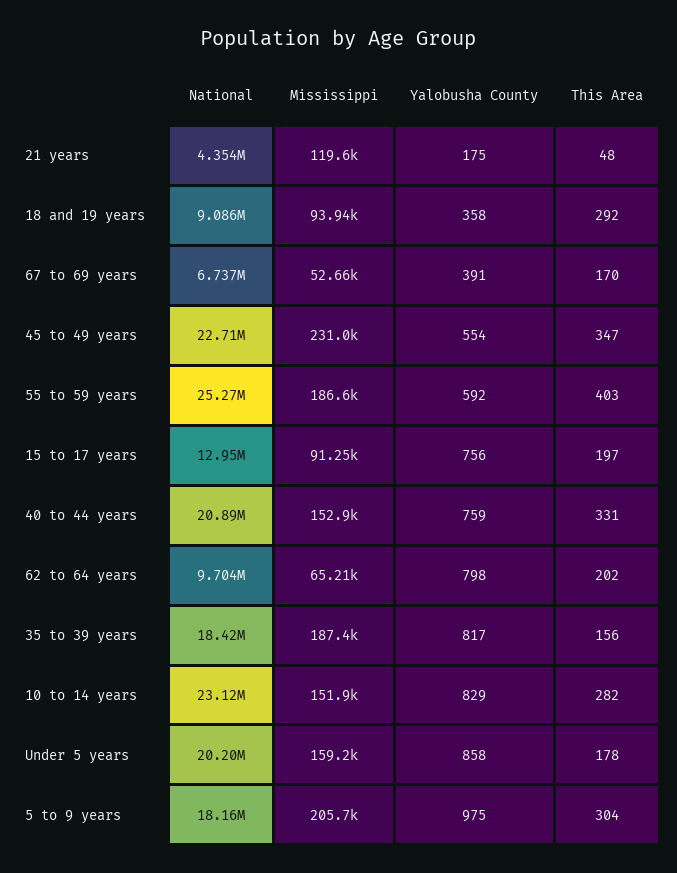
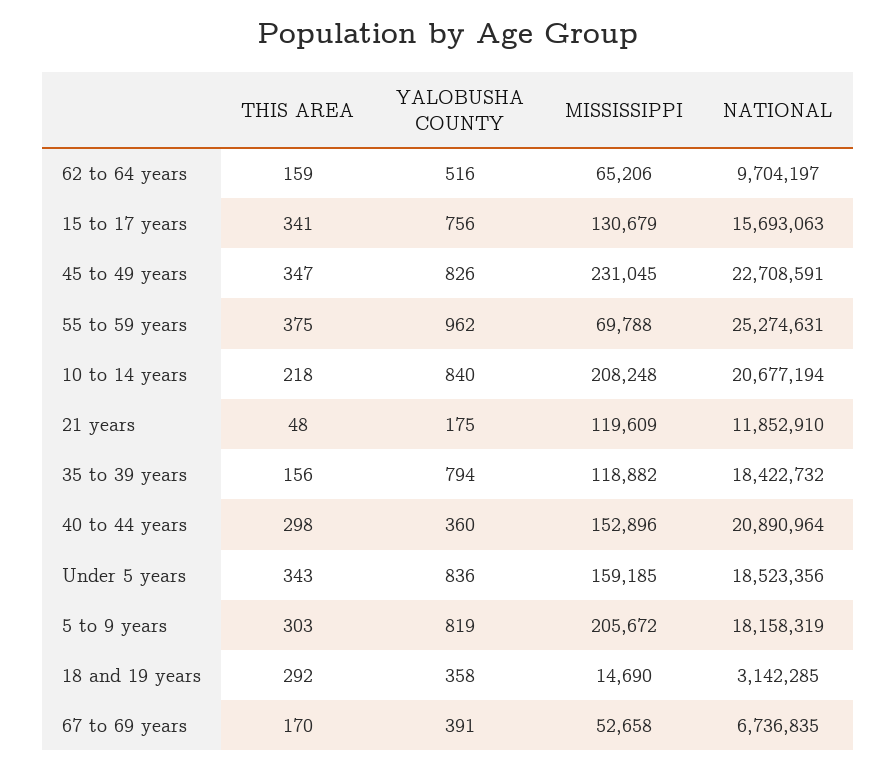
  {
    "National": {
-     "21 years": 4354000,
+     "21 years": 11852910,
-     "18 and 19 years": 9086000,
+     "18 and 19 years": 3142285,
      "67 to 69 years": 6736835,
      "45 to 49 years": 22708591,
      "55 to 59 years": 25274631,
-     "15 to 17 years": 12950000,
+     "15 to 17 years": 15693063,
      "40 to 44 years": 20890964,
      "62 to 64 years": 9704197,
      "35 to 39 years": 18422732,
-     "10 to 14 years": 23120000,
+     "10 to 14 years": 20677194,
-     "Under 5 years": 20200000,
+     "Under 5 years": 18523356,
      "5 to 9 years": 18158319
    },
    "Mississippi": {
      "21 years": 119609,
-     "18 and 19 years": 93940,
+     "18 and 19 years": 14690,
      "67 to 69 years": 52658,
      "45 to 49 years": 231045,
-     "55 to 59 years": 186600,
+     "55 to 59 years": 69788,
-     "15 to 17 years": 91250,
+     "15 to 17 years": 130679,
      "40 to 44 years": 152896,
      "62 to 64 years": 65206,
-     "35 to 39 years": 187400,
+     "35 to 39 years": 118882,
-     "10 to 14 years": 151900,
+     "10 to 14 years": 208248,
      "Under 5 years": 159185,
      "5 to 9 years": 205672
    },
    "Yalobusha County": {
      "21 years": 175,
      "18 and 19 years": 358,
      "67 to 69 years": 391,
-     "45 to 49 years": 554,
+     "45 to 49 years": 826,
-     "55 to 59 years": 592,
+     "55 to 59 years": 962,
      "15 to 17 years": 756,
-     "40 to 44 years": 759,
+     "40 to 44 years": 360,
-     "62 to 64 years": 798,
+     "62 to 64 years": 516,
-     "35 to 39 years": 817,
+     "35 to 39 years": 794,
-     "10 to 14 years": 829,
+     "10 to 14 years": 840,
-     "Under 5 years": 858,
+     "Under 5 years": 836,
-     "5 to 9 years": 975
+     "5 to 9 years": 819
    },
    "This Area": {
      "21 years": 48,
      "18 and 19 years": 292,
      "67 to 69 years": 170,
      "45 to 49 years": 347,
-     "55 to 59 years": 403,
+     "55 to 59 years": 375,
-     "15 to 17 years": 197,
+     "15 to 17 years": 341,
-     "40 to 44 years": 331,
+     "40 to 44 years": 298,
-     "62 to 64 years": 202,
+     "62 to 64 years": 159,
      "35 to 39 years": 156,
-     "10 to 14 years": 282,
+     "10 to 14 years": 218,
-     "Under 5 years": 178,
+     "Under 5 years": 343,
-     "5 to 9 years": 304
+     "5 to 9 years": 303
    }
  }

